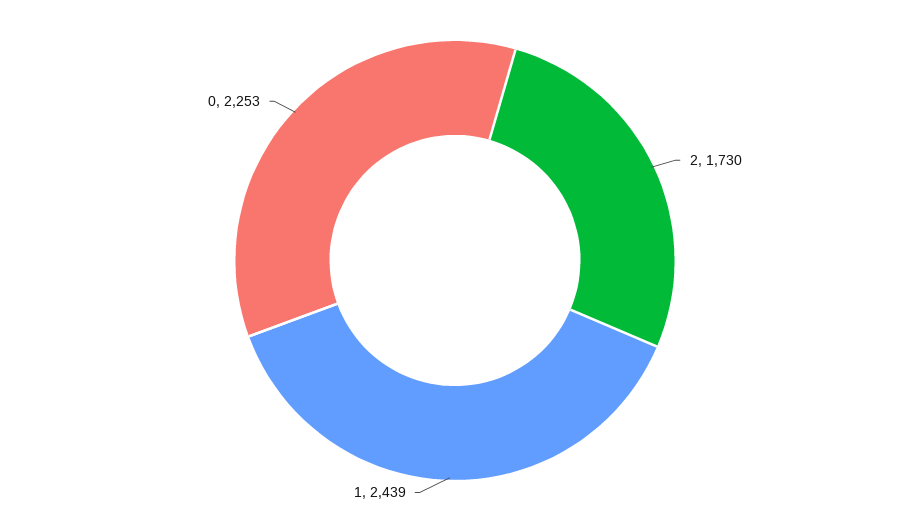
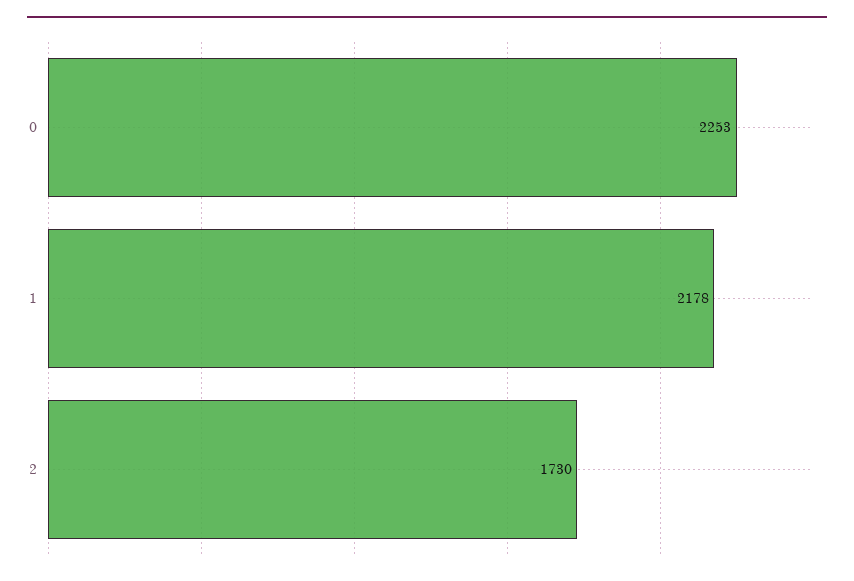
  {
    "2": 1730,
-   "1": 2439,
+   "1": 2178,
    "0": 2253
  }

